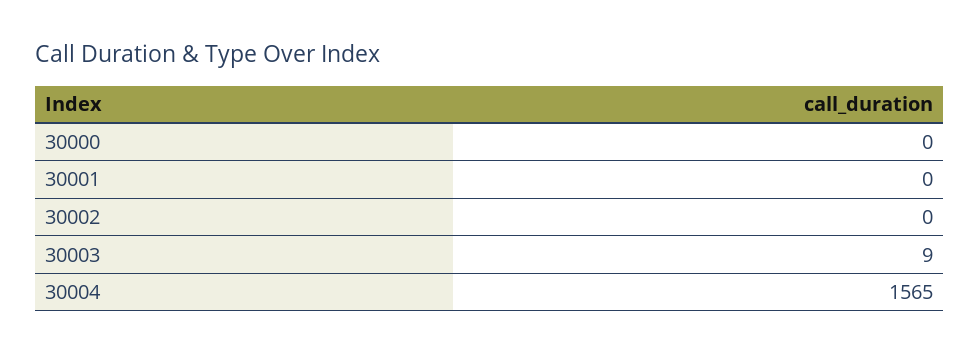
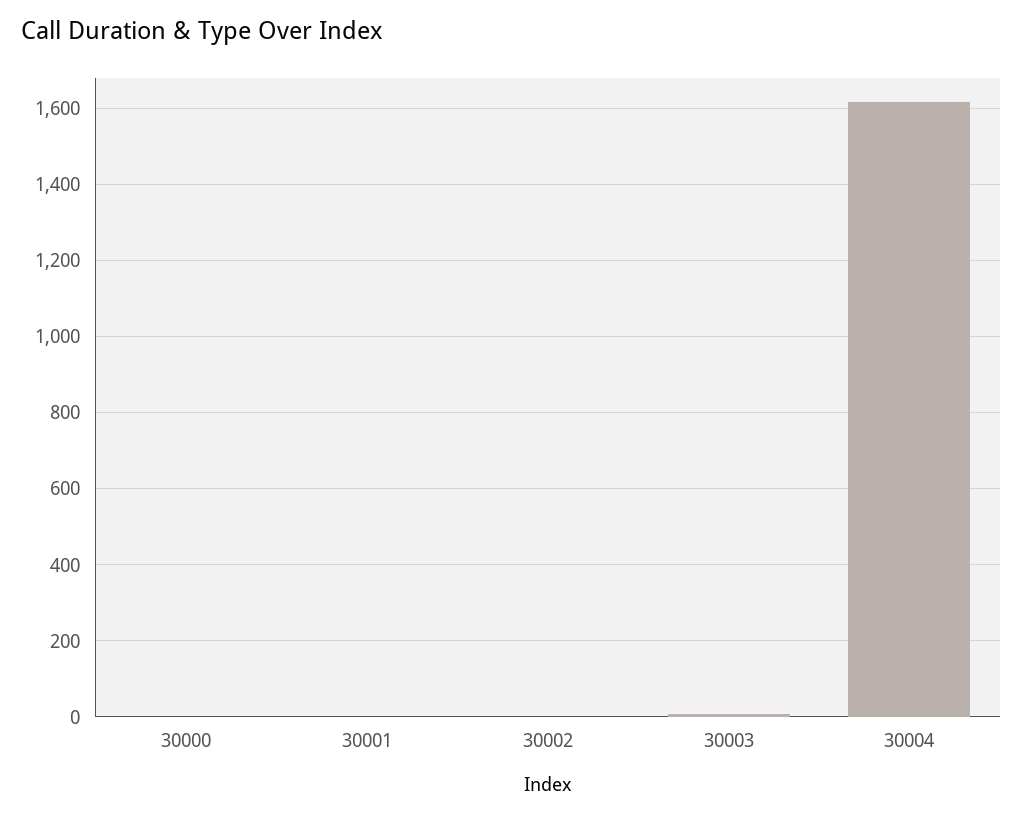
  {
    "30000": 0,
    "30001": 0,
    "30002": 0,
    "30003": 9,
-   "30004": 1565
+   "30004": 1620
  }

